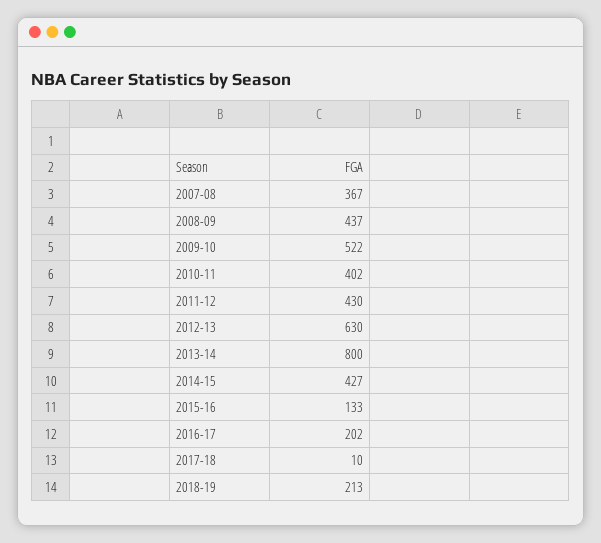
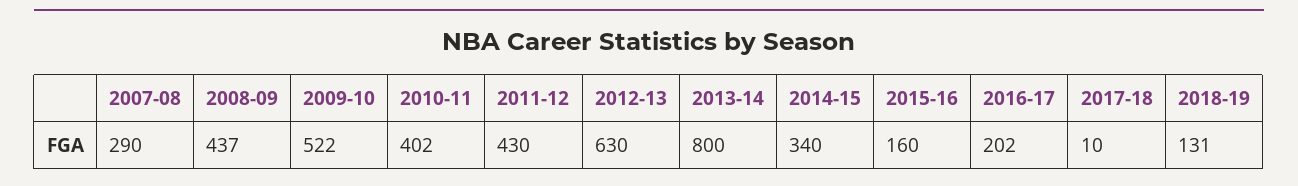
  {
-   "2007-08": 367,
+   "2007-08": 290,
    "2008-09": 437,
    "2009-10": 522,
    "2010-11": 402,
    "2011-12": 430,
    "2012-13": 630,
    "2013-14": 800,
-   "2014-15": 427,
+   "2014-15": 340,
-   "2015-16": 133,
+   "2015-16": 160,
    "2016-17": 202,
    "2017-18": 10,
-   "2018-19": 213
+   "2018-19": 131
  }

